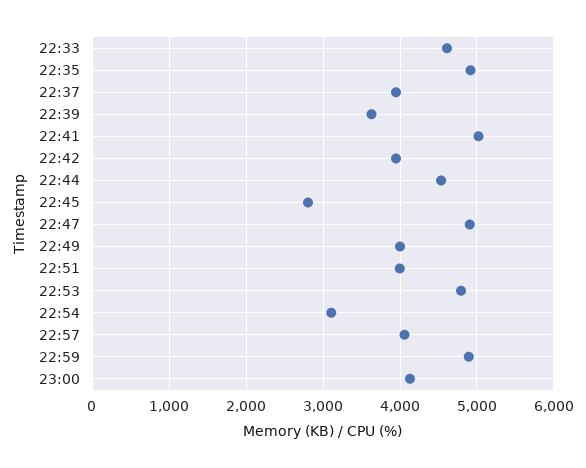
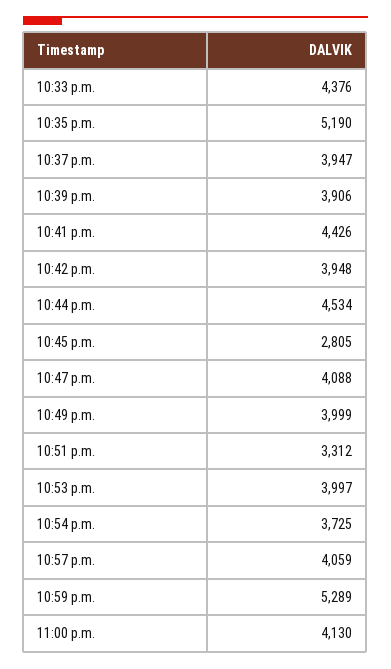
  {
-   "22:33": 4600,
+   "22:33": 4376,
-   "22:35": 4900,
+   "22:35": 5190,
    "22:37": 3947,
-   "22:39": 3600,
+   "22:39": 3906,
-   "22:41": 5000,
+   "22:41": 4426,
    "22:42": 3948,
    "22:44": 4534,
    "22:45": 2805,
-   "22:47": 4900,
+   "22:47": 4088,
    "22:49": 3999,
-   "22:51": 4000,
+   "22:51": 3312,
-   "22:53": 4800,
+   "22:53": 3997,
-   "22:54": 3100,
+   "22:54": 3725,
    "22:57": 4059,
-   "22:59": 4900,
+   "22:59": 5289,
    "23:00": 4130
  }

